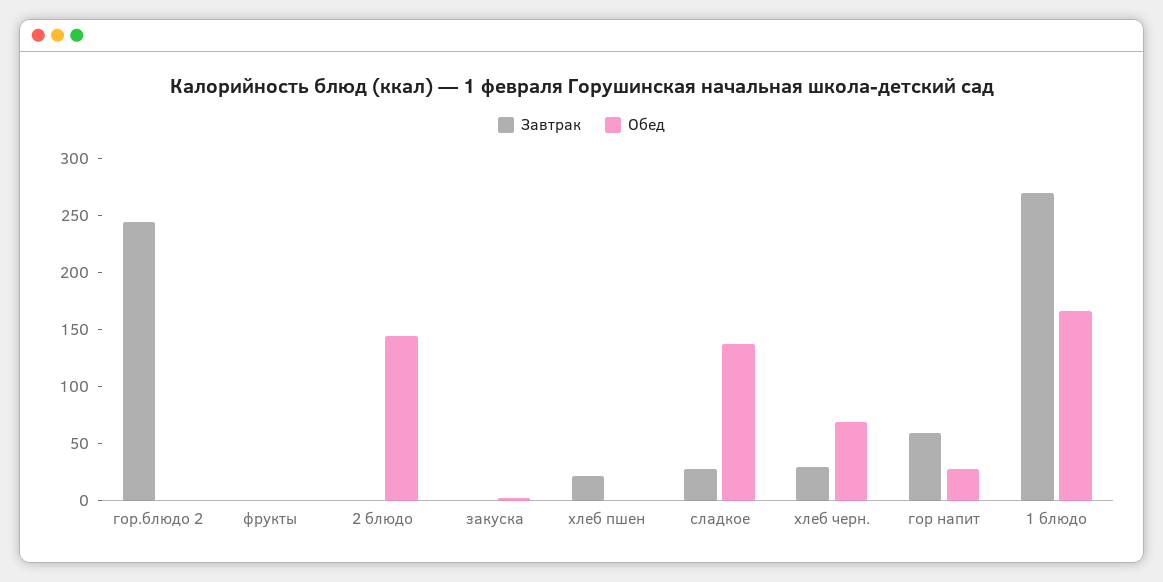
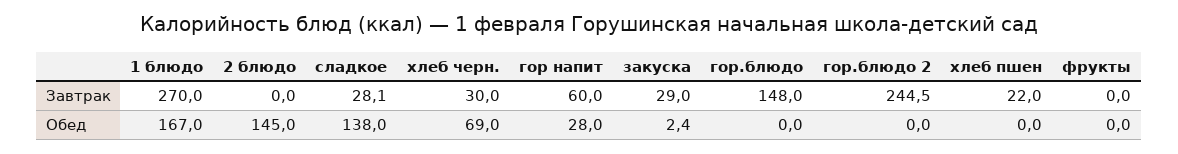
  {
    "Завтрак": {
      "гор.блюдо 2": 244.5,
      "фрукты": 0,
      "2 блюдо": 0,
-     "закуска": 0,
+     "закуска": 29,
      "хлеб пшен": 22,
      "сладкое": 28.1,
      "хлеб черн.": 30,
      "гор напит": 60,
-     "1 блюдо": 270
+     "1 блюдо": 270,
+     "гор.блюдо": 148
    },
    "Обед": {
      "гор.блюдо 2": 0,
      "фрукты": 0,
      "2 блюдо": 145,
      "закуска": 2.4,
      "хлеб пшен": 0,
      "сладкое": 138,
      "хлеб черн.": 69,
      "гор напит": 28,
-     "1 блюдо": 167
+     "1 блюдо": 167,
+     "гор.блюдо": 0
    }
  }

